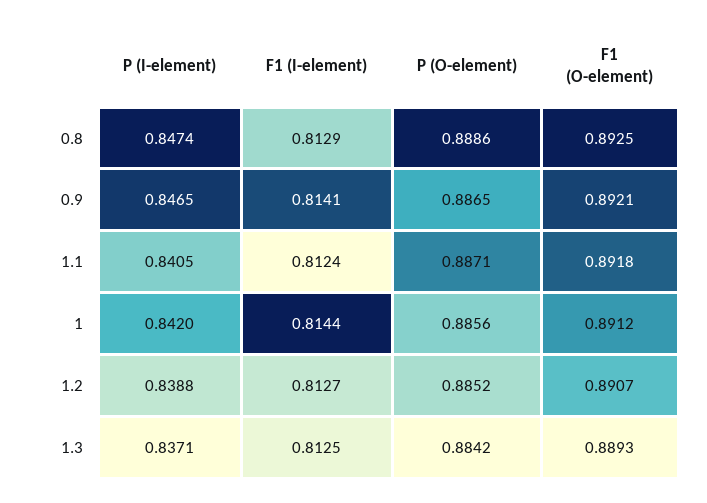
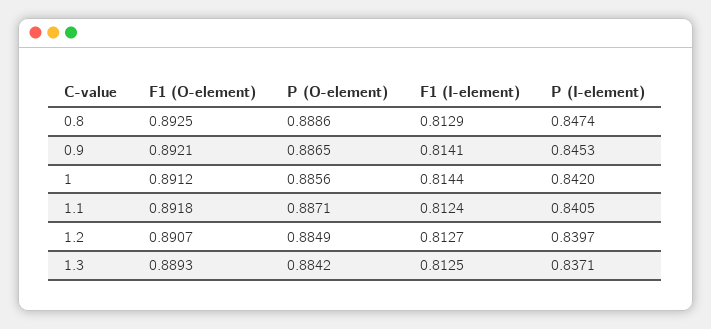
  {
    "P (I-element)": {
      "0.8": 0.8474,
-     "0.9": 0.8465,
+     "0.9": 0.8453,
      "1.1": 0.8405,
      "1": 0.842,
-     "1.2": 0.8388,
+     "1.2": 0.8397,
      "1.3": 0.8371
    },
    "F1 (I-element)": {
      "0.8": 0.8129,
      "0.9": 0.8141,
      "1.1": 0.8124,
      "1": 0.8144,
      "1.2": 0.8127,
      "1.3": 0.8125
    },
    "P (O-element)": {
      "0.8": 0.8886,
      "0.9": 0.8865,
      "1.1": 0.8871,
      "1": 0.8856,
-     "1.2": 0.8852,
+     "1.2": 0.8849,
      "1.3": 0.8842
    },
    "F1 (O-element)": {
      "0.8": 0.8925,
      "0.9": 0.8921,
      "1.1": 0.8918,
      "1": 0.8912,
      "1.2": 0.8907,
      "1.3": 0.8893
    }
  }

